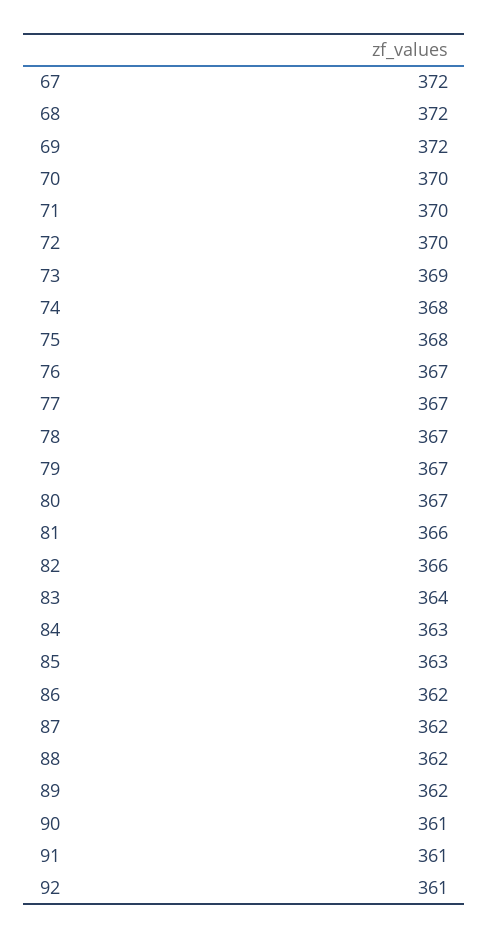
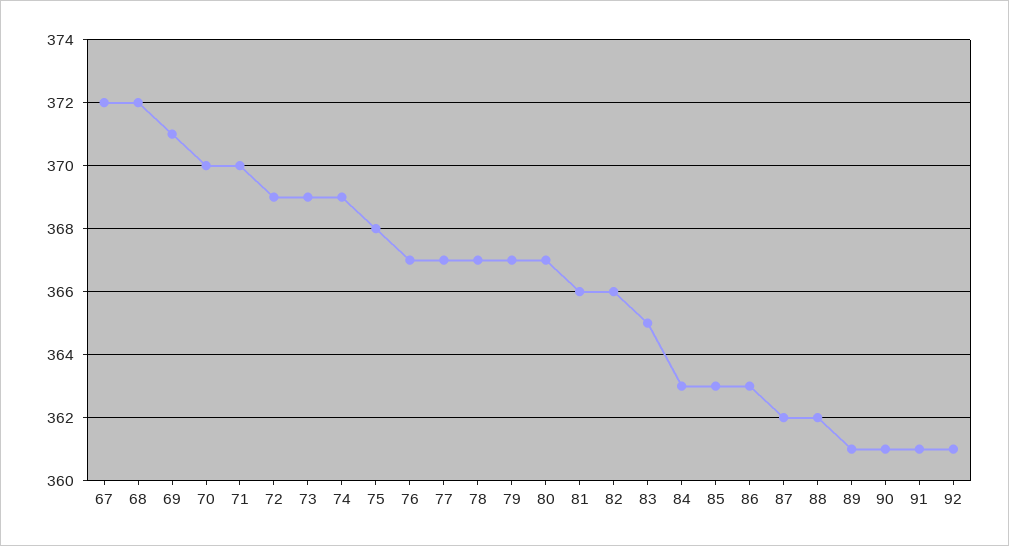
  {
    "67": 372,
    "68": 372,
-   "69": 372,
+   "69": 371,
    "70": 370,
    "71": 370,
-   "72": 370,
+   "72": 369,
    "73": 369,
-   "74": 368,
+   "74": 369,
    "75": 368,
    "76": 367,
    "77": 367,
    "78": 367,
    "79": 367,
    "80": 367,
    "81": 366,
    "82": 366,
-   "83": 364,
+   "83": 365,
    "84": 363,
    "85": 363,
-   "86": 362,
+   "86": 363,
    "87": 362,
    "88": 362,
-   "89": 362,
+   "89": 361,
    "90": 361,
    "91": 361,
    "92": 361
  }

